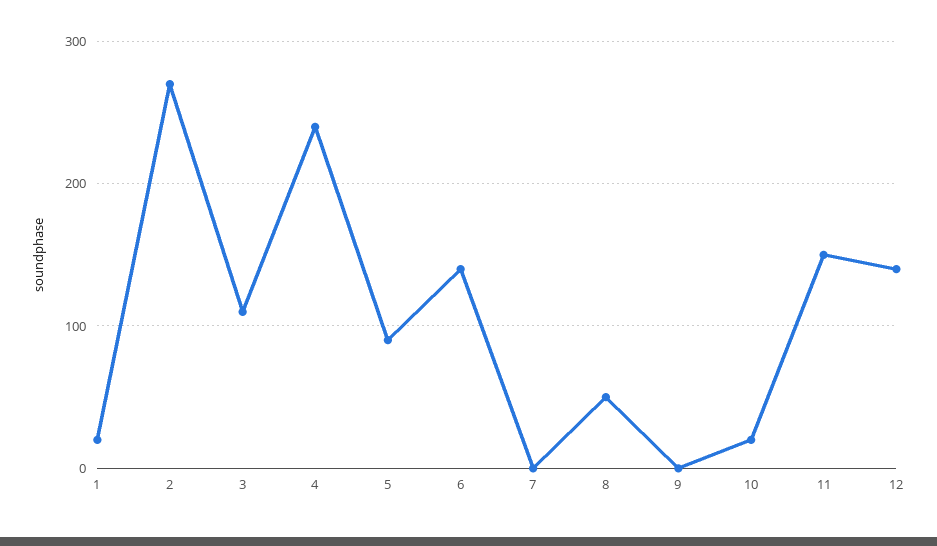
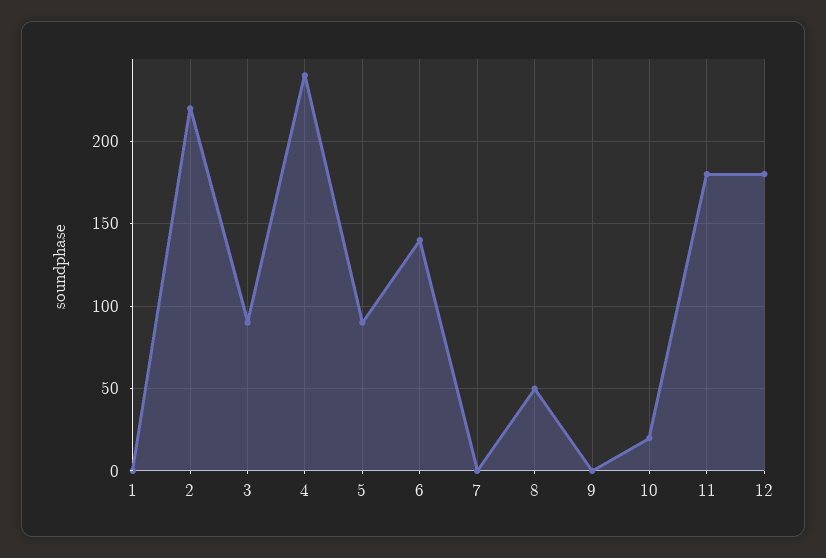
  {
-   "1": 20,
+   "1": 0,
-   "2": 270,
+   "2": 220,
-   "3": 110,
+   "3": 90,
    "4": 240,
    "5": 90,
    "6": 140,
    "7": 0,
    "8": 50,
    "9": 0,
    "10": 20,
-   "11": 150,
+   "11": 180,
-   "12": 140
+   "12": 180
  }

